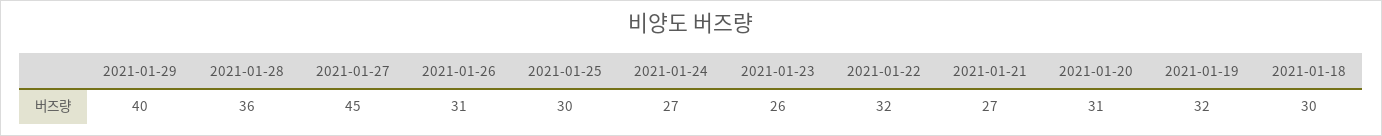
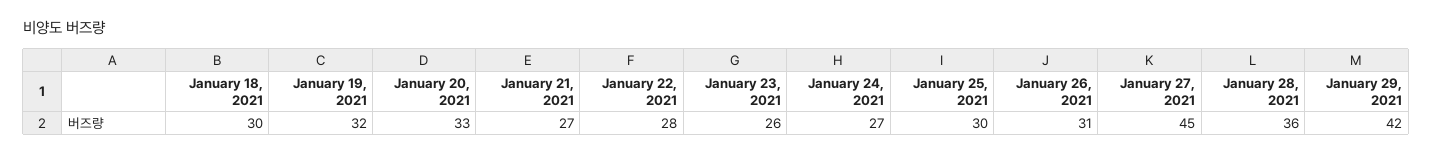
  {
-   "2021-01-29": 40,
+   "2021-01-29": 42,
    "2021-01-28": 36,
    "2021-01-27": 45,
    "2021-01-26": 31,
    "2021-01-25": 30,
    "2021-01-24": 27,
    "2021-01-23": 26,
-   "2021-01-22": 32,
+   "2021-01-22": 28,
    "2021-01-21": 27,
-   "2021-01-20": 31,
+   "2021-01-20": 33,
    "2021-01-19": 32,
    "2021-01-18": 30
  }

